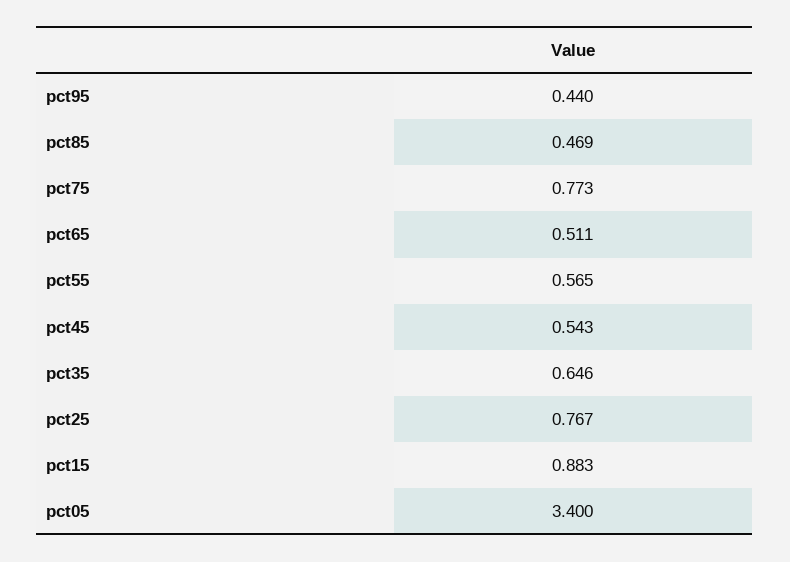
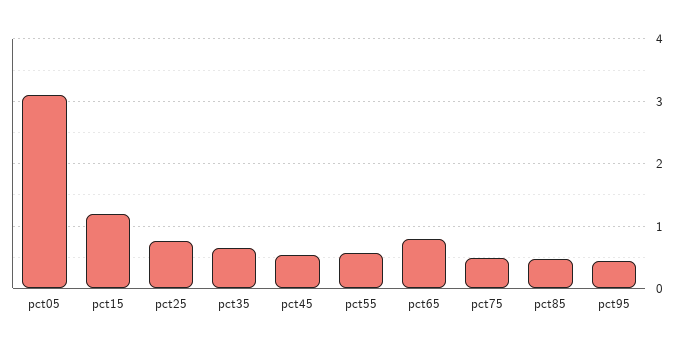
  {
    "pct95": 0.44,
    "pct85": 0.469,
-   "pct75": 0.773,
+   "pct75": 0.5,
-   "pct65": 0.511,
+   "pct65": 0.8,
    "pct55": 0.565,
    "pct45": 0.543,
    "pct35": 0.646,
    "pct25": 0.767,
-   "pct15": 0.883,
+   "pct15": 1.2,
-   "pct05": 3.4
+   "pct05": 3.1
  }

